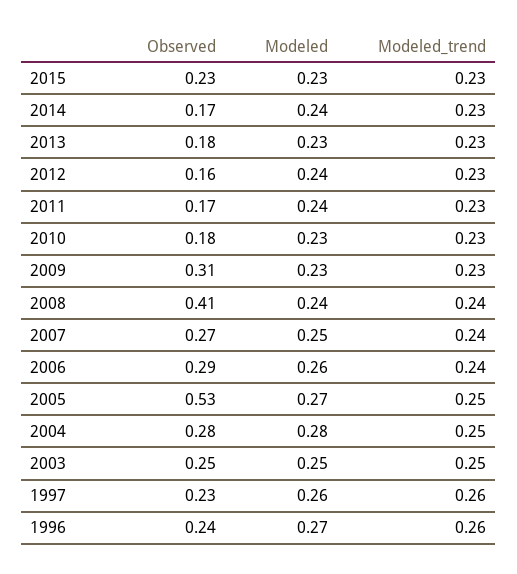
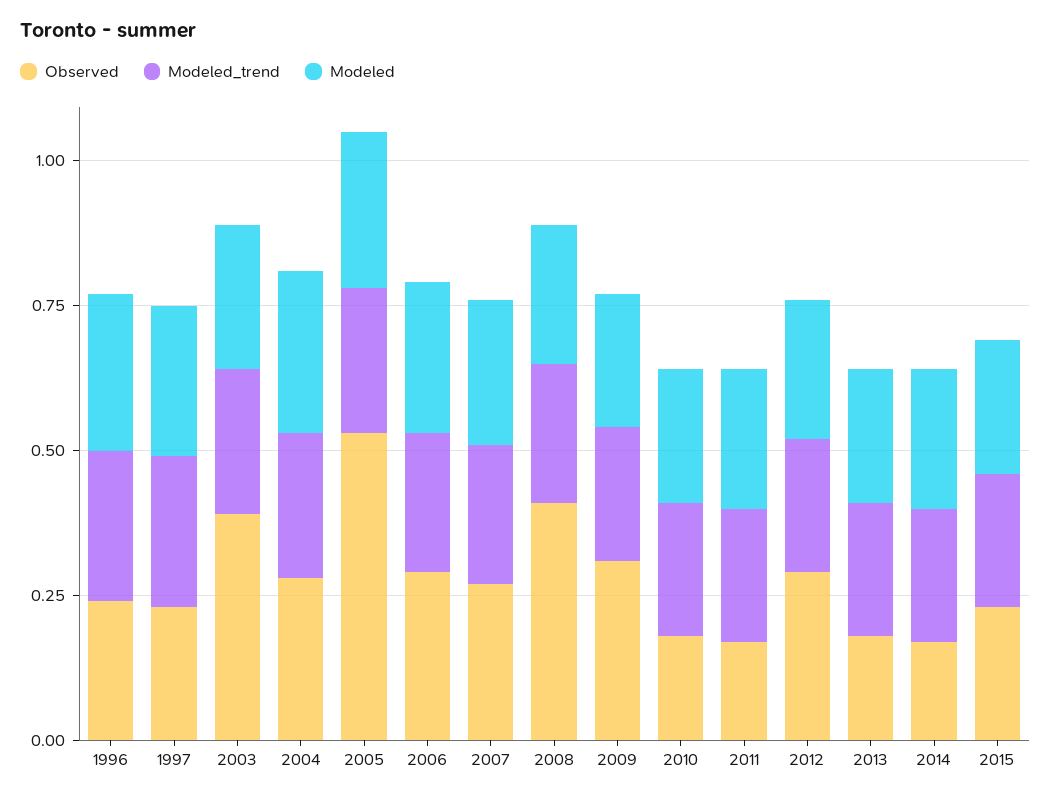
  {
    "Observed": {
      "2015": 0.23,
      "2014": 0.17,
      "2013": 0.18,
-     "2012": 0.16,
+     "2012": 0.3,
      "2011": 0.17,
      "2010": 0.18,
      "2009": 0.31,
      "2008": 0.41,
      "2007": 0.27,
      "2006": 0.29,
      "2005": 0.53,
      "2004": 0.28,
-     "2003": 0.25,
+     "2003": 0.4,
      "1997": 0.23,
      "1996": 0.24
    },
    "Modeled": {
      "2015": 0.23,
      "2014": 0.24,
      "2013": 0.23,
      "2012": 0.24,
      "2011": 0.24,
      "2010": 0.23,
      "2009": 0.23,
      "2008": 0.24,
      "2007": 0.25,
      "2006": 0.26,
      "2005": 0.27,
      "2004": 0.28,
      "2003": 0.25,
      "1997": 0.26,
      "1996": 0.27
    },
    "Modeled_trend": {
      "2015": 0.23,
      "2014": 0.23,
      "2013": 0.23,
      "2012": 0.23,
      "2011": 0.23,
      "2010": 0.23,
      "2009": 0.23,
      "2008": 0.24,
      "2007": 0.24,
      "2006": 0.24,
      "2005": 0.25,
      "2004": 0.25,
      "2003": 0.25,
      "1997": 0.26,
      "1996": 0.26
    }
  }

